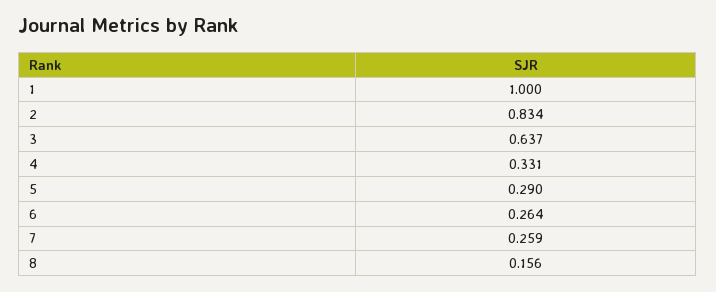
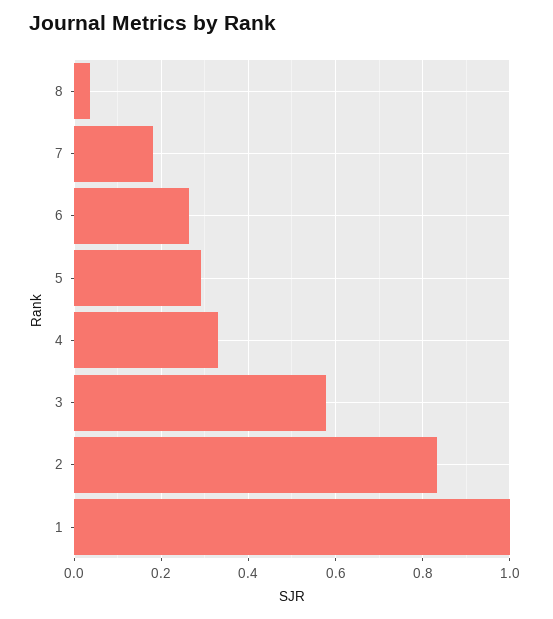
  {
    "1": 1,
    "2": 0.834,
-   "3": 0.637,
+   "3": 0.58,
    "4": 0.331,
    "5": 0.29,
    "6": 0.264,
-   "7": 0.259,
+   "7": 0.18,
-   "8": 0.156
+   "8": 0.04
  }

